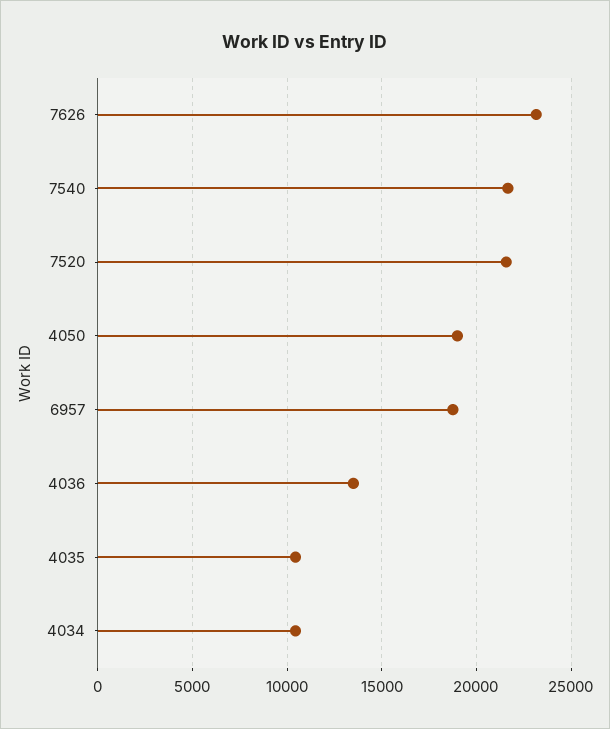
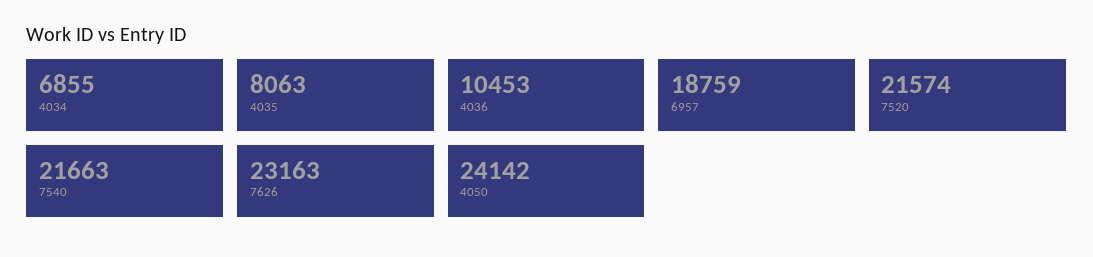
  {
    "7626": 23163,
    "7540": 21663,
    "7520": 21574,
-   "4050": 19000,
+   "4050": 24142,
    "6957": 18759,
-   "4036": 13500,
+   "4036": 10453,
-   "4035": 10500,
+   "4035": 8063,
-   "4034": 10500
+   "4034": 6855
  }

